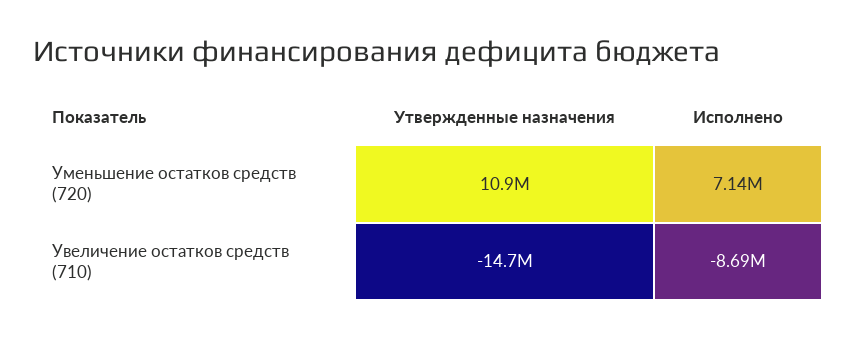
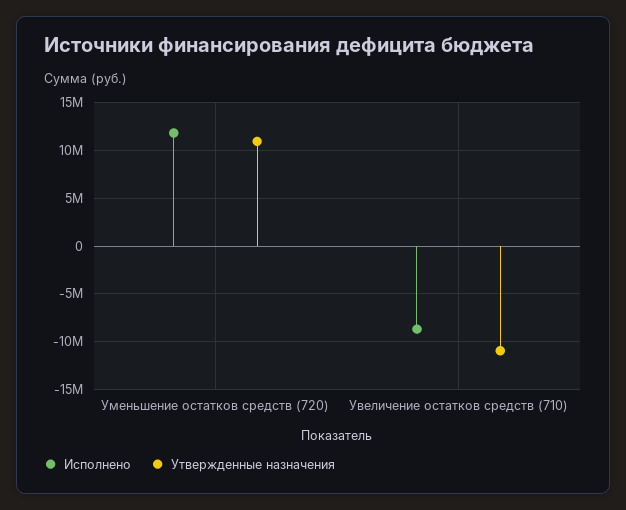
  {
    "Утвержденные назначения": {
      "Уменьшение остатков средств (720)": 10900000,
-     "Увеличение остатков средств (710)": -14700000
+     "Увеличение остатков средств (710)": -11000000
    },
    "Исполнено": {
-     "Уменьшение остатков средств (720)": 7140000,
+     "Уменьшение остатков средств (720)": 12000000,
      "Увеличение остатков средств (710)": -8690000
    }
  }

